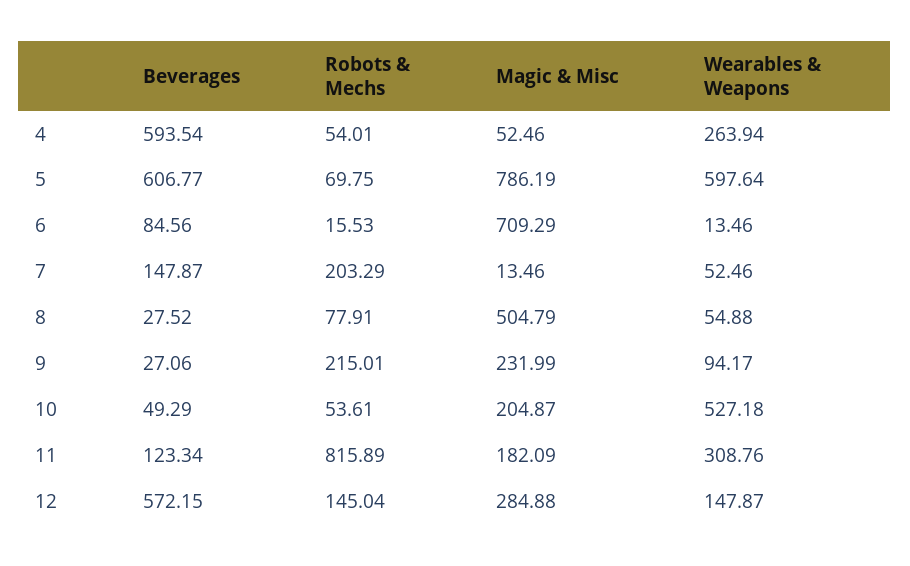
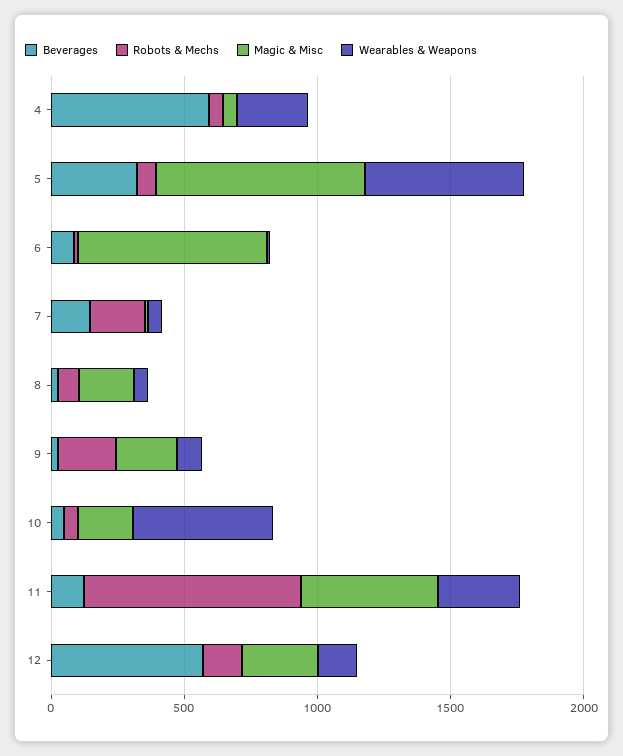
  {
    "Beverages": {
      "4": 593.54,
-     "5": 606.77,
+     "5": 300,
      "6": 84.56,
      "7": 147.87,
      "8": 27.52,
      "9": 27.06,
      "10": 49.29,
      "11": 123.34,
      "12": 572.15
    },
    "Robots & Mechs": {
      "4": 54.01,
      "5": 69.75,
      "6": 15.53,
      "7": 203.29,
      "8": 77.91,
      "9": 215.01,
      "10": 53.61,
      "11": 815.89,
      "12": 145.04
    },
    "Magic & Misc": {
      "4": 52.46,
      "5": 786.19,
      "6": 709.29,
      "7": 13.46,
-     "8": 504.79,
+     "8": 200,
      "9": 231.99,
      "10": 204.87,
-     "11": 182.09,
+     "11": 500,
      "12": 284.88
    },
    "Wearables & Weapons": {
      "4": 263.94,
      "5": 597.64,
      "6": 13.46,
      "7": 52.46,
      "8": 54.88,
      "9": 94.17,
      "10": 527.18,
      "11": 308.76,
      "12": 147.87
    }
  }

